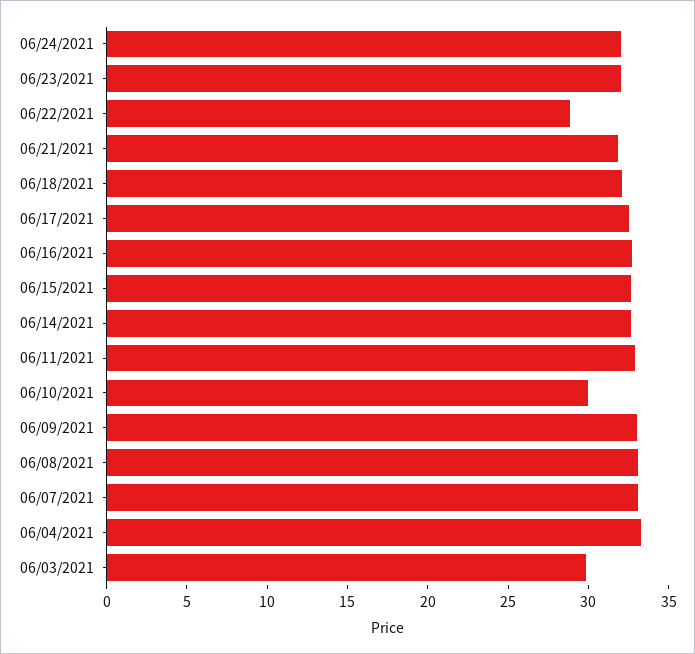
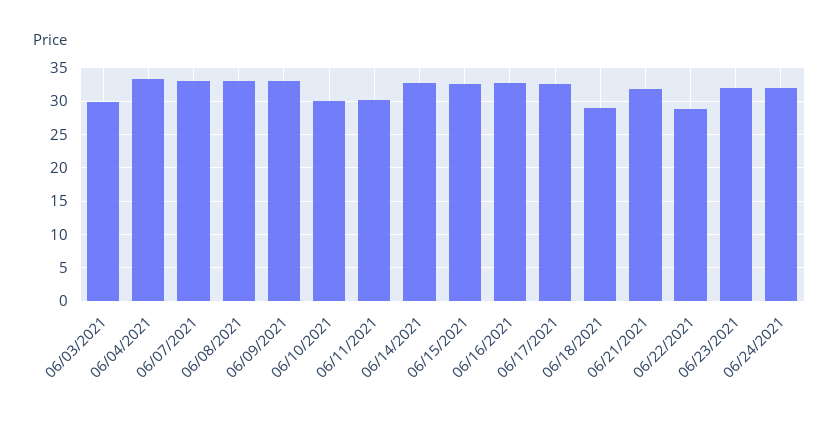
  {
    "06/24/2021": 32,
    "06/23/2021": 32,
    "06/22/2021": 29,
    "06/21/2021": 32,
-   "06/18/2021": 32,
+   "06/18/2021": 29,
    "06/17/2021": 33,
    "06/16/2021": 33,
    "06/15/2021": 33,
    "06/14/2021": 33,
-   "06/11/2021": 33,
+   "06/11/2021": 30,
    "06/10/2021": 30,
    "06/09/2021": 33,
    "06/08/2021": 33,
    "06/07/2021": 33,
    "06/04/2021": 33,
    "06/03/2021": 30
  }

